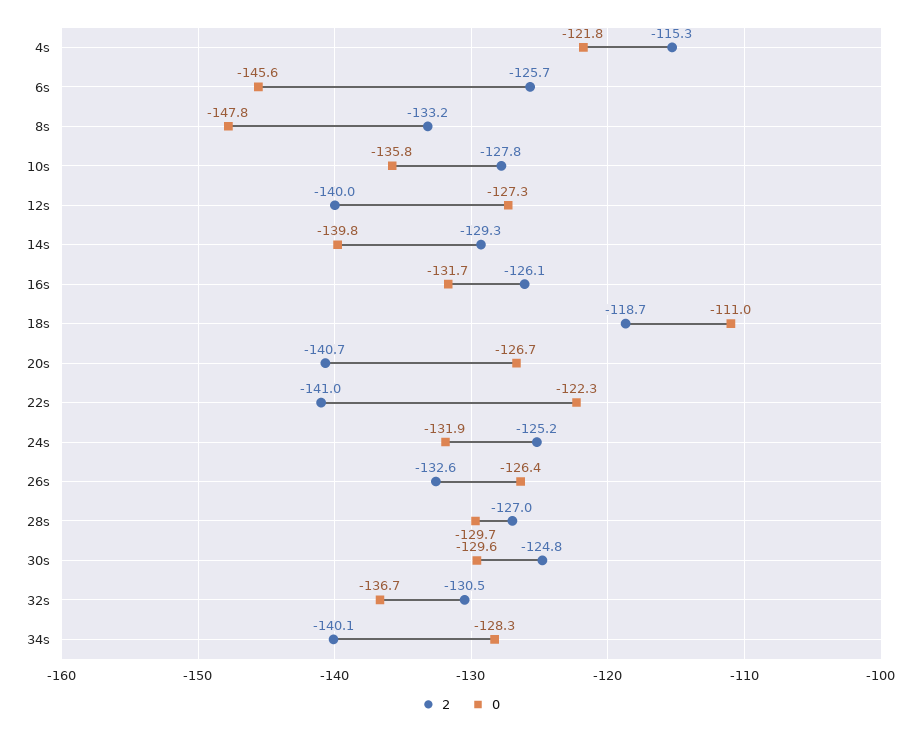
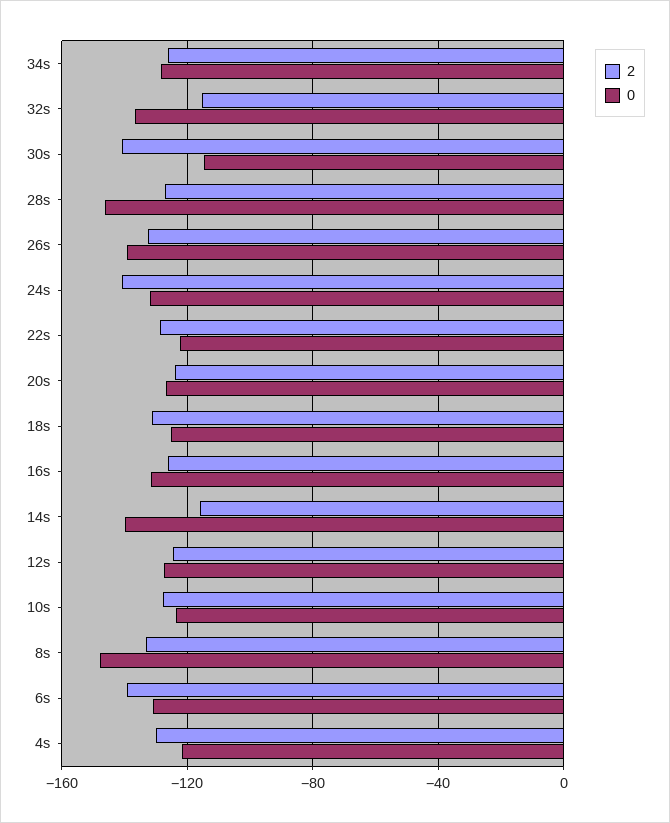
  {
    "2": {
-     "4s": -115.3,
+     "4s": -130,
-     "6s": -125.7,
+     "6s": -140,
      "8s": -133.2,
      "10s": -127.8,
-     "12s": -140,
+     "12s": -125,
-     "14s": -129.3,
+     "14s": -115,
      "16s": -126.1,
-     "18s": -118.7,
+     "18s": -130,
-     "20s": -140.7,
+     "20s": -125,
-     "22s": -141,
+     "22s": -130,
-     "24s": -125.2,
+     "24s": -140,
      "26s": -132.6,
      "28s": -127,
-     "30s": -124.8,
+     "30s": -140,
-     "32s": -130.5,
+     "32s": -115,
-     "34s": -140.1
+     "34s": -125
    },
    "0": {
      "4s": -121.8,
-     "6s": -145.6,
+     "6s": -130,
      "8s": -147.8,
-     "10s": -135.8,
+     "10s": -125,
      "12s": -127.3,
      "14s": -139.8,
      "16s": -131.7,
-     "18s": -111,
+     "18s": -125,
      "20s": -126.7,
      "22s": -122.3,
      "24s": -131.9,
-     "26s": -126.4,
+     "26s": -140,
-     "28s": -129.7,
+     "28s": -145,
-     "30s": -129.6,
+     "30s": -115,
      "32s": -136.7,
      "34s": -128.3
    }
  }

